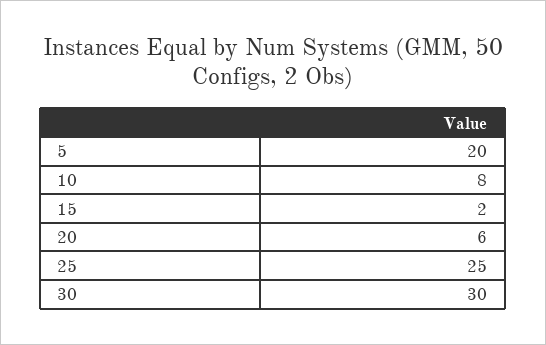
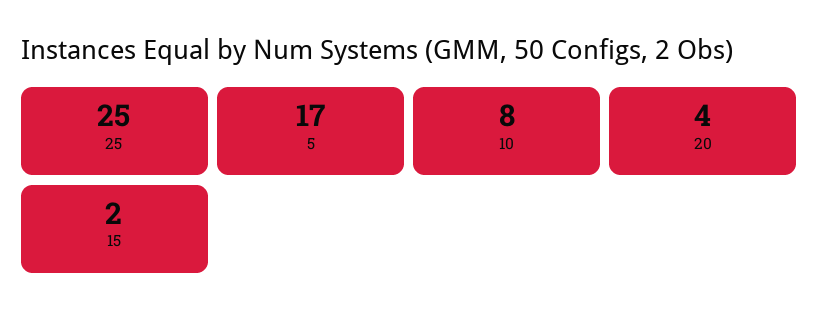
  {
-   "5": 20,
+   "5": 17,
    "10": 8,
    "15": 2,
-   "20": 6,
+   "20": 4,
-   "25": 25,
+   "25": 25
-   "30": 30
  }

